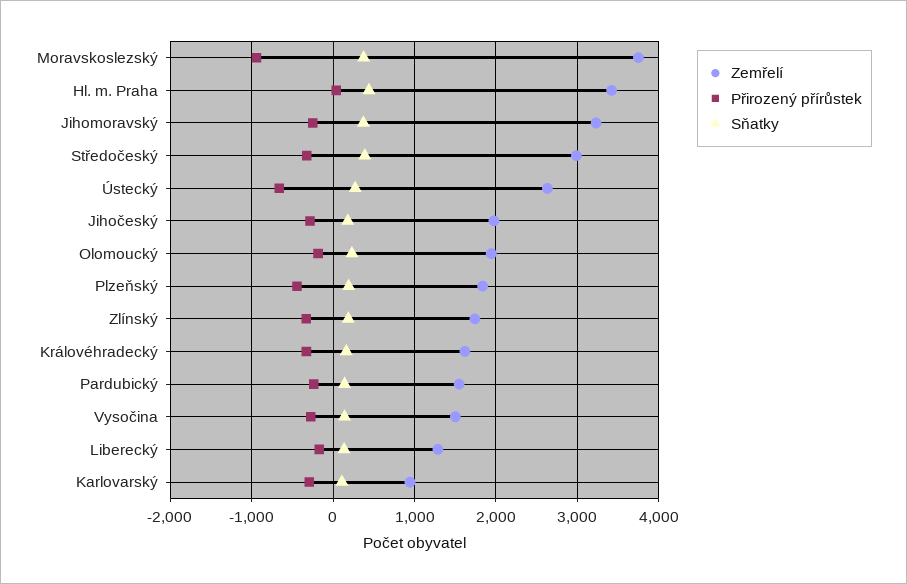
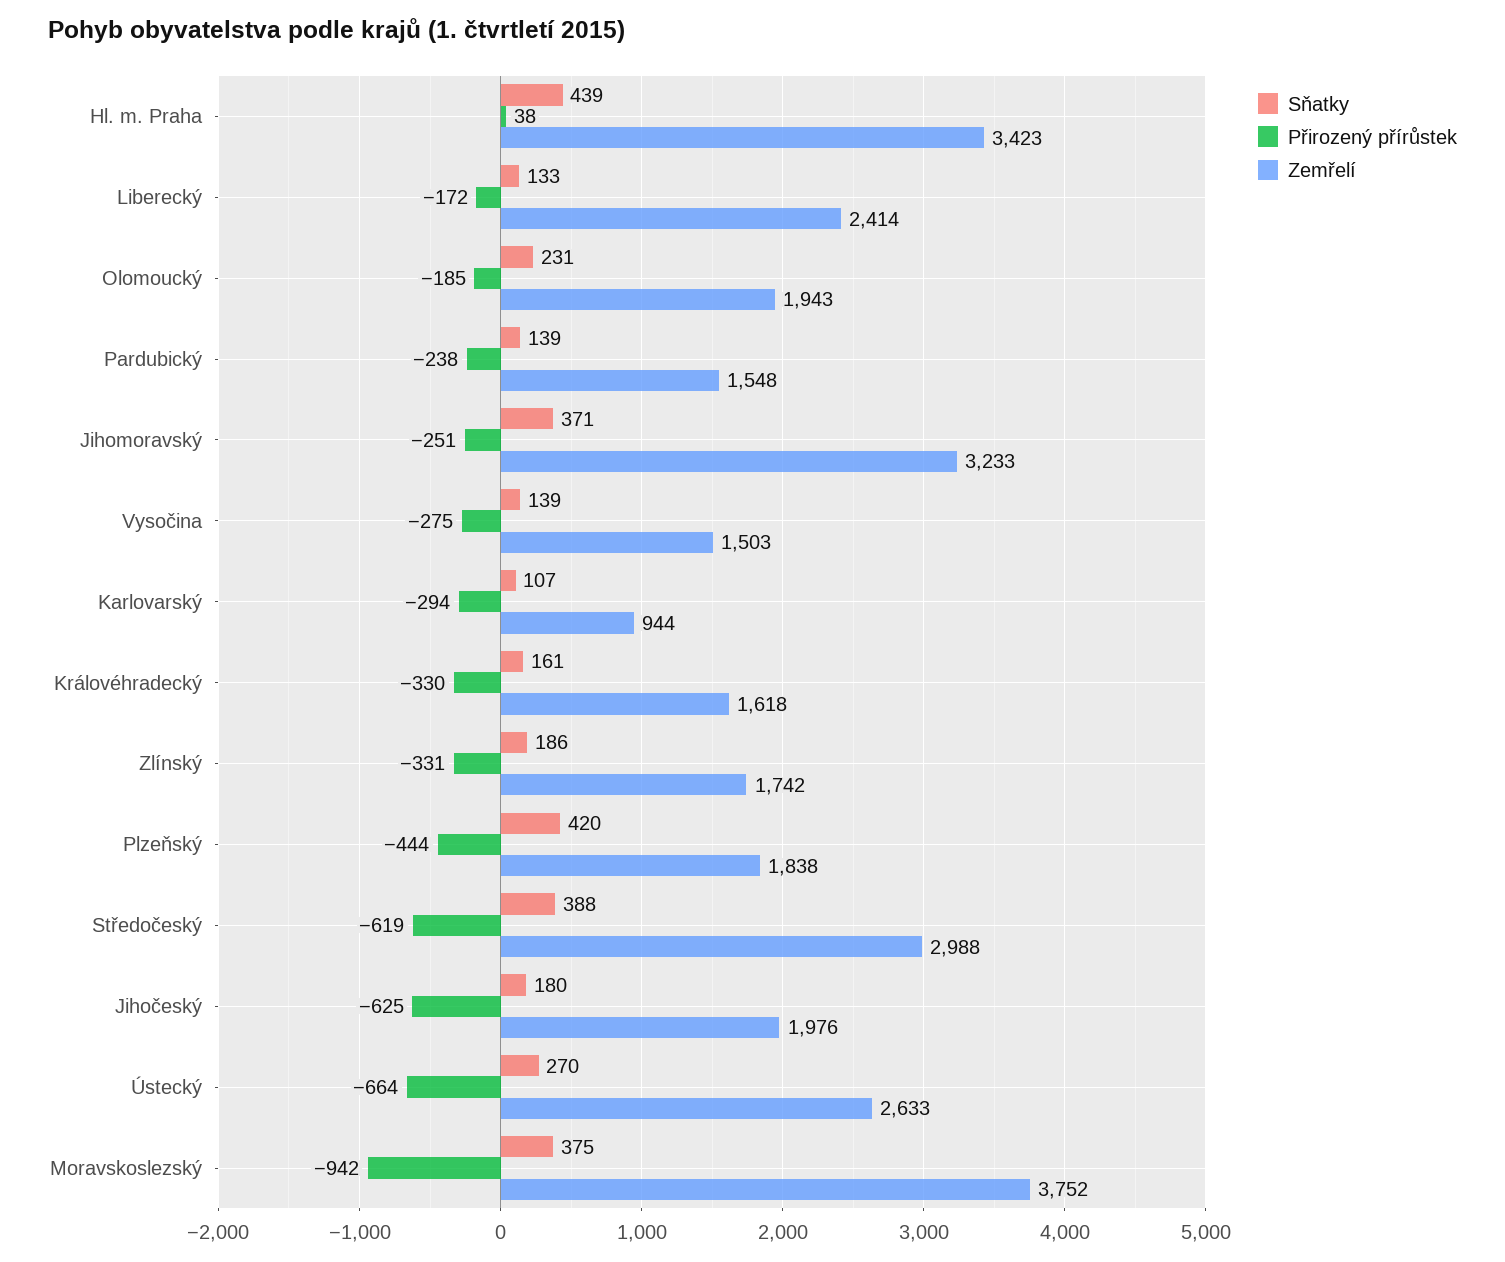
  {
    "Zemřelí": {
      "Moravskoslezský": 3752,
      "Hl. m. Praha": 3423,
      "Jihomoravský": 3233,
      "Středočeský": 2988,
      "Ústecký": 2633,
      "Jihočeský": 1976,
      "Olomoucký": 1943,
      "Plzeňský": 1838,
      "Zlínský": 1742,
      "Královéhradecký": 1618,
      "Pardubický": 1548,
      "Vysočina": 1503,
-     "Liberecký": 1300,
+     "Liberecký": 2414,
      "Karlovarský": 944
    },
    "Přirozený přírůstek": {
      "Moravskoslezský": -942,
      "Hl. m. Praha": 38,
      "Jihomoravský": -251,
-     "Středočeský": -300,
+     "Středočeský": -619,
      "Ústecký": -664,
-     "Jihočeský": -300,
+     "Jihočeský": -625,
      "Olomoucký": -185,
      "Plzeňský": -444,
      "Zlínský": -331,
      "Královéhradecký": -330,
      "Pardubický": -238,
      "Vysočina": -275,
      "Liberecký": -172,
      "Karlovarský": -294
    },
    "Sňatky": {
      "Moravskoslezský": 375,
      "Hl. m. Praha": 439,
      "Jihomoravský": 371,
      "Středočeský": 388,
      "Ústecký": 270,
      "Jihočeský": 180,
      "Olomoucký": 231,
-     "Plzeňský": 200,
+     "Plzeňský": 420,
      "Zlínský": 186,
      "Královéhradecký": 161,
      "Pardubický": 139,
      "Vysočina": 139,
      "Liberecký": 133,
      "Karlovarský": 107
    }
  }

